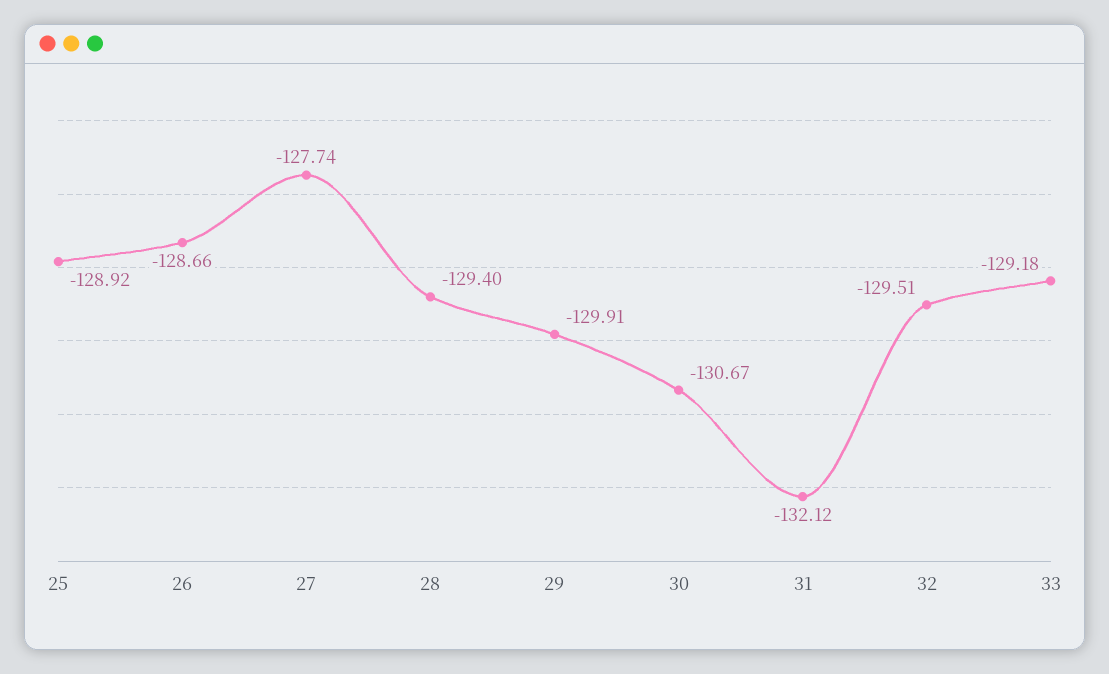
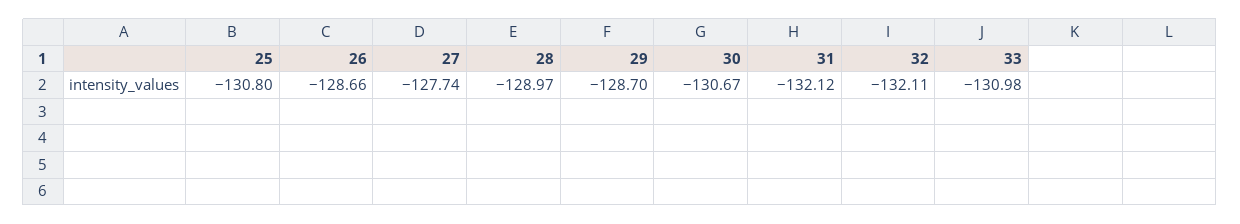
  {
-   "25": -128.92,
+   "25": -130.8,
    "26": -128.66,
    "27": -127.74,
-   "28": -129.4,
+   "28": -128.97,
-   "29": -129.91,
+   "29": -128.7,
    "30": -130.67,
    "31": -132.12,
-   "32": -129.51,
+   "32": -132.11,
-   "33": -129.18
+   "33": -130.98
  }

